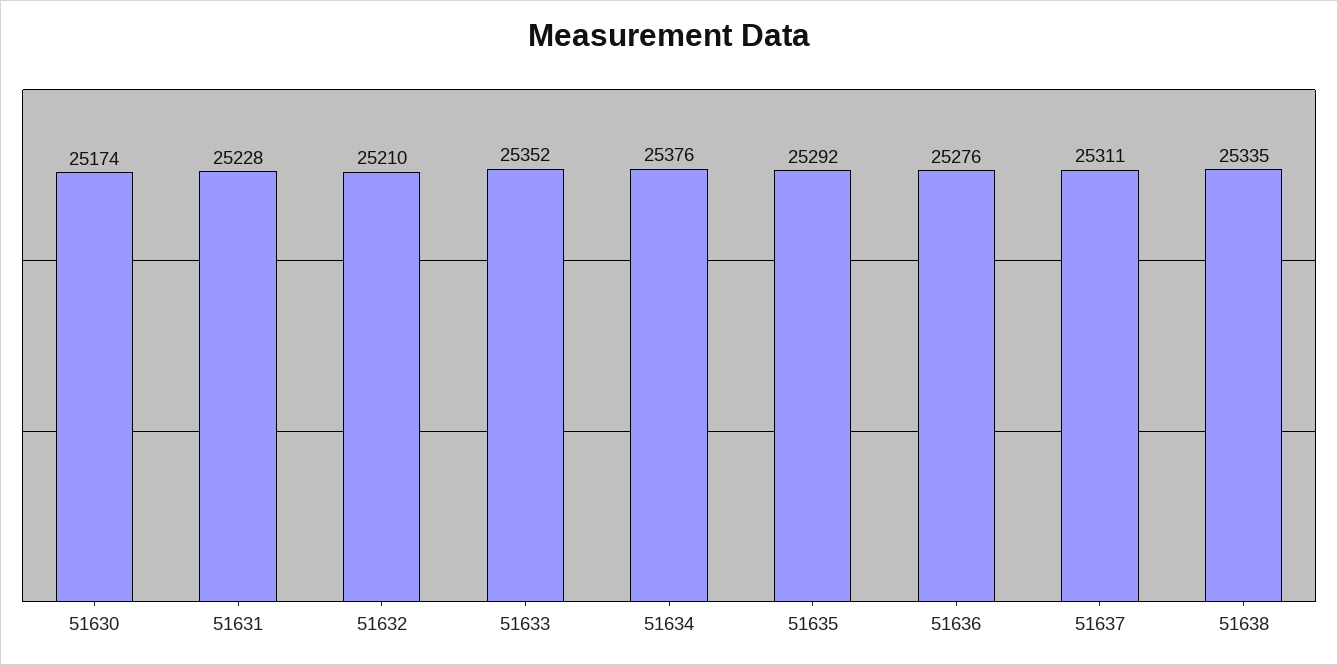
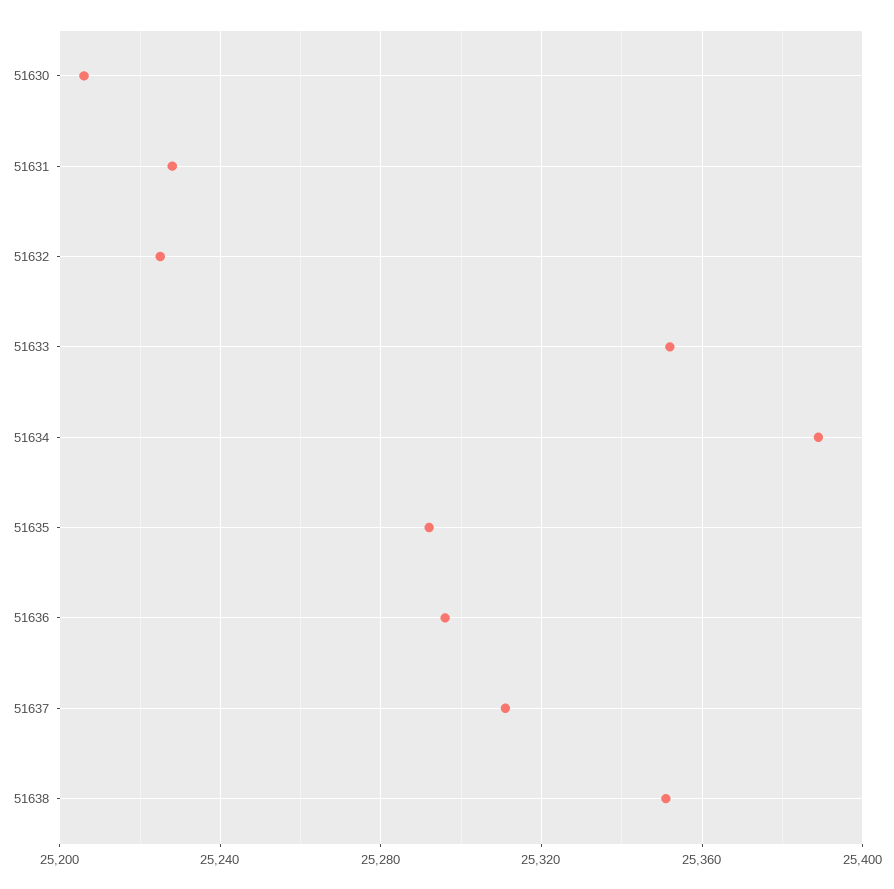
  {
-   "51630": 25174,
+   "51630": 25205,
    "51631": 25228,
-   "51632": 25210,
+   "51632": 25225,
    "51633": 25352,
-   "51634": 25376,
+   "51634": 25390,
    "51635": 25292,
-   "51636": 25276,
+   "51636": 25295,
    "51637": 25311,
-   "51638": 25335
+   "51638": 25350
  }

